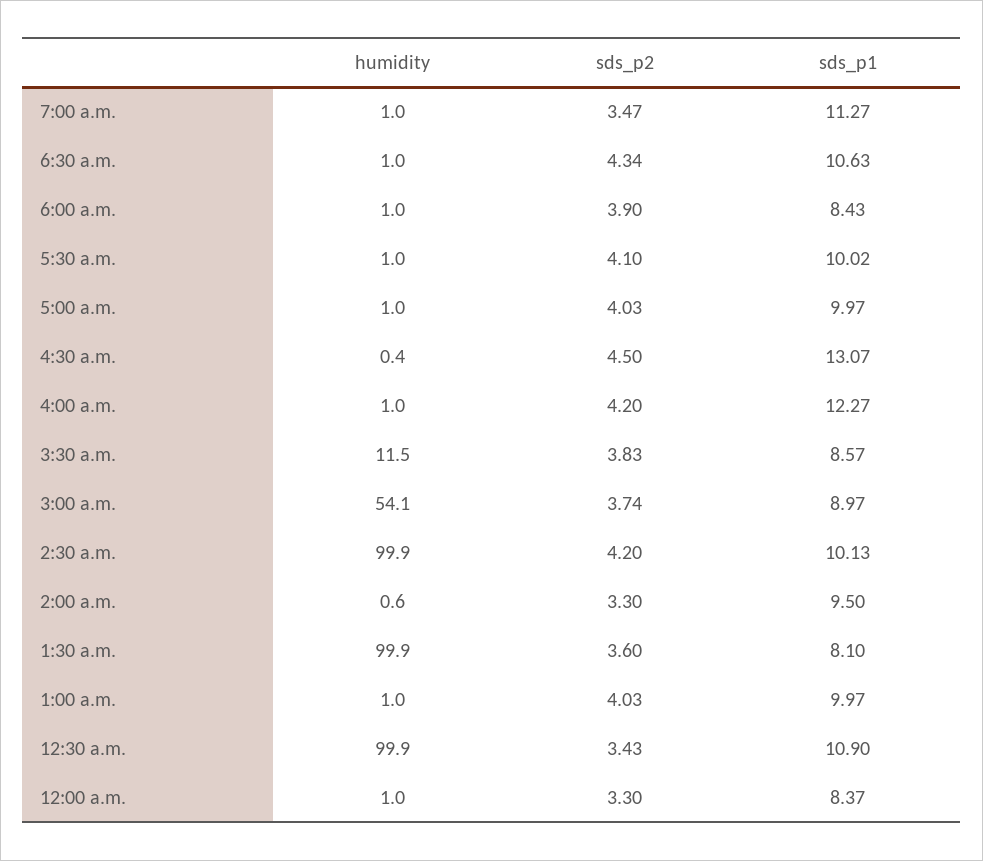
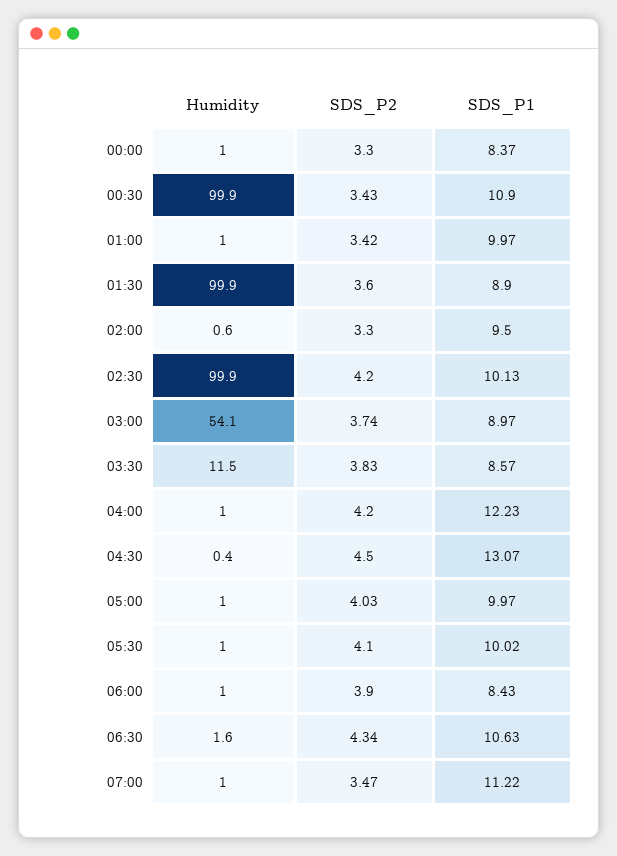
  {
    "humidity": {
      "7:00 a.m.": 1,
-     "6:30 a.m.": 1,
+     "6:30 a.m.": 1.6,
      "6:00 a.m.": 1,
      "5:30 a.m.": 1,
      "5:00 a.m.": 1,
      "4:30 a.m.": 0.4,
      "4:00 a.m.": 1,
      "3:30 a.m.": 11.5,
      "3:00 a.m.": 54.1,
      "2:30 a.m.": 99.9,
      "2:00 a.m.": 0.6,
      "1:30 a.m.": 99.9,
      "1:00 a.m.": 1,
      "12:30 a.m.": 99.9,
      "12:00 a.m.": 1
    },
    "sds_p2": {
      "7:00 a.m.": 3.47,
      "6:30 a.m.": 4.34,
      "6:00 a.m.": 3.9,
      "5:30 a.m.": 4.1,
      "5:00 a.m.": 4.03,
      "4:30 a.m.": 4.5,
      "4:00 a.m.": 4.2,
      "3:30 a.m.": 3.83,
      "3:00 a.m.": 3.74,
      "2:30 a.m.": 4.2,
      "2:00 a.m.": 3.3,
      "1:30 a.m.": 3.6,
-     "1:00 a.m.": 4.03,
+     "1:00 a.m.": 3.42,
      "12:30 a.m.": 3.43,
      "12:00 a.m.": 3.3
    },
    "sds_p1": {
-     "7:00 a.m.": 11.27,
+     "7:00 a.m.": 11.22,
      "6:30 a.m.": 10.63,
      "6:00 a.m.": 8.43,
      "5:30 a.m.": 10.02,
      "5:00 a.m.": 9.97,
      "4:30 a.m.": 13.07,
-     "4:00 a.m.": 12.27,
+     "4:00 a.m.": 12.23,
      "3:30 a.m.": 8.57,
      "3:00 a.m.": 8.97,
      "2:30 a.m.": 10.13,
      "2:00 a.m.": 9.5,
-     "1:30 a.m.": 8.1,
+     "1:30 a.m.": 8.9,
      "1:00 a.m.": 9.97,
      "12:30 a.m.": 10.9,
      "12:00 a.m.": 8.37
    }
  }

